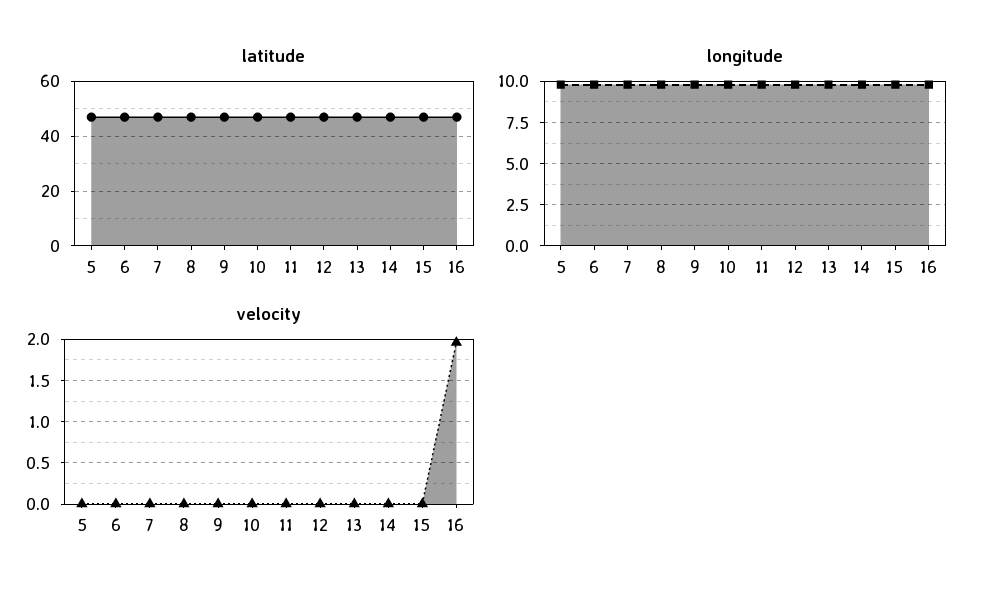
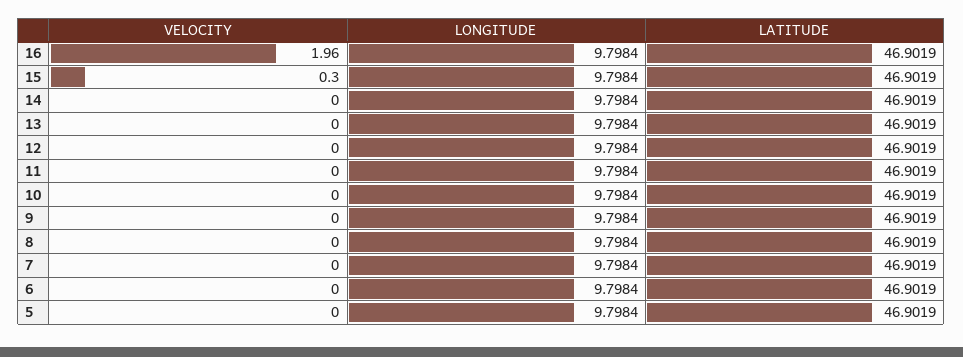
  {
    "latitude": {
      "5": 46.9019,
      "6": 46.9019,
      "7": 46.9019,
      "8": 46.9019,
      "9": 46.9019,
      "10": 46.9019,
      "11": 46.9019,
      "12": 46.9019,
      "13": 46.9019,
      "14": 46.9019,
      "15": 46.9019,
      "16": 46.9019
    },
    "longitude": {
      "5": 9.7984,
      "6": 9.7984,
      "7": 9.7984,
      "8": 9.7984,
      "9": 9.7984,
      "10": 9.7984,
      "11": 9.7984,
      "12": 9.7984,
      "13": 9.7984,
      "14": 9.7984,
      "15": 9.7984,
      "16": 9.7984
    },
    "velocity": {
      "5": 0,
      "6": 0,
      "7": 0,
      "8": 0,
      "9": 0,
      "10": 0,
      "11": 0,
      "12": 0,
      "13": 0,
      "14": 0,
-     "15": 0,
+     "15": 0.3,
      "16": 1.96
    }
  }

